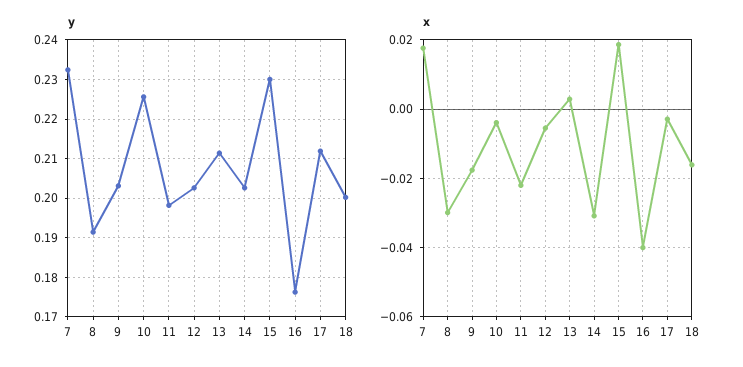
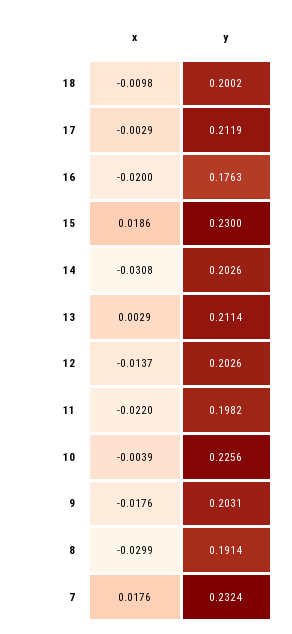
  {
    "y": {
      "7": 0.2324,
      "8": 0.1914,
      "9": 0.2031,
      "10": 0.2256,
      "11": 0.1982,
      "12": 0.2026,
      "13": 0.2114,
      "14": 0.2026,
      "15": 0.23,
      "16": 0.1763,
      "17": 0.2119,
      "18": 0.2002
    },
    "x": {
      "7": 0.0176,
      "8": -0.0299,
      "9": -0.0176,
      "10": -0.0039,
      "11": -0.022,
-     "12": -0.006,
+     "12": -0.0137,
      "13": 0.0029,
      "14": -0.0308,
      "15": 0.0186,
-     "16": -0.04,
+     "16": -0.02,
      "17": -0.0029,
-     "18": -0.016
+     "18": -0.0098
    }
  }

